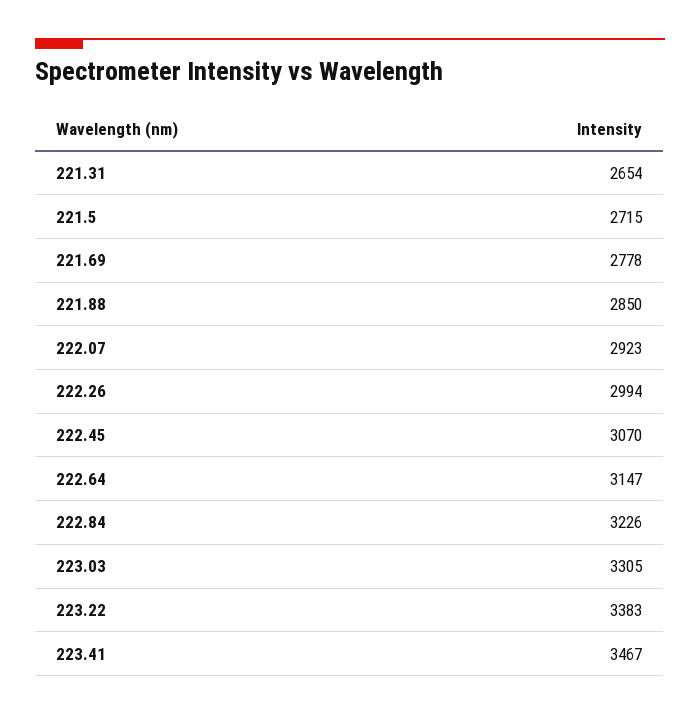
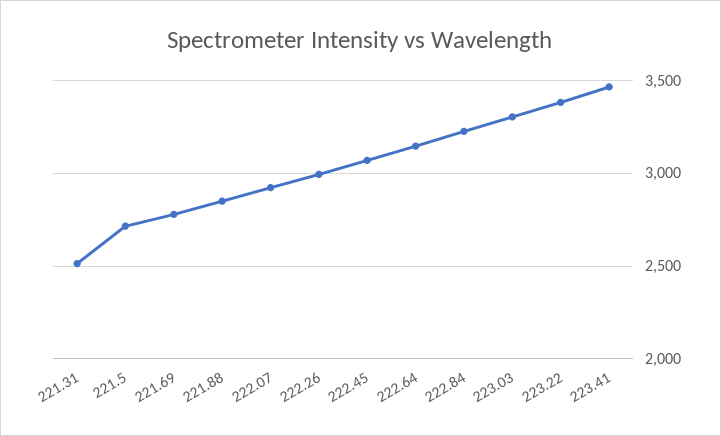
  {
-   "221.31": 2654,
+   "221.31": 2500,
    "221.5": 2715,
    "221.69": 2778,
    "221.88": 2850,
    "222.07": 2923,
    "222.26": 2994,
    "222.45": 3070,
    "222.64": 3147,
    "222.84": 3226,
    "223.03": 3305,
    "223.22": 3383,
    "223.41": 3467
  }

